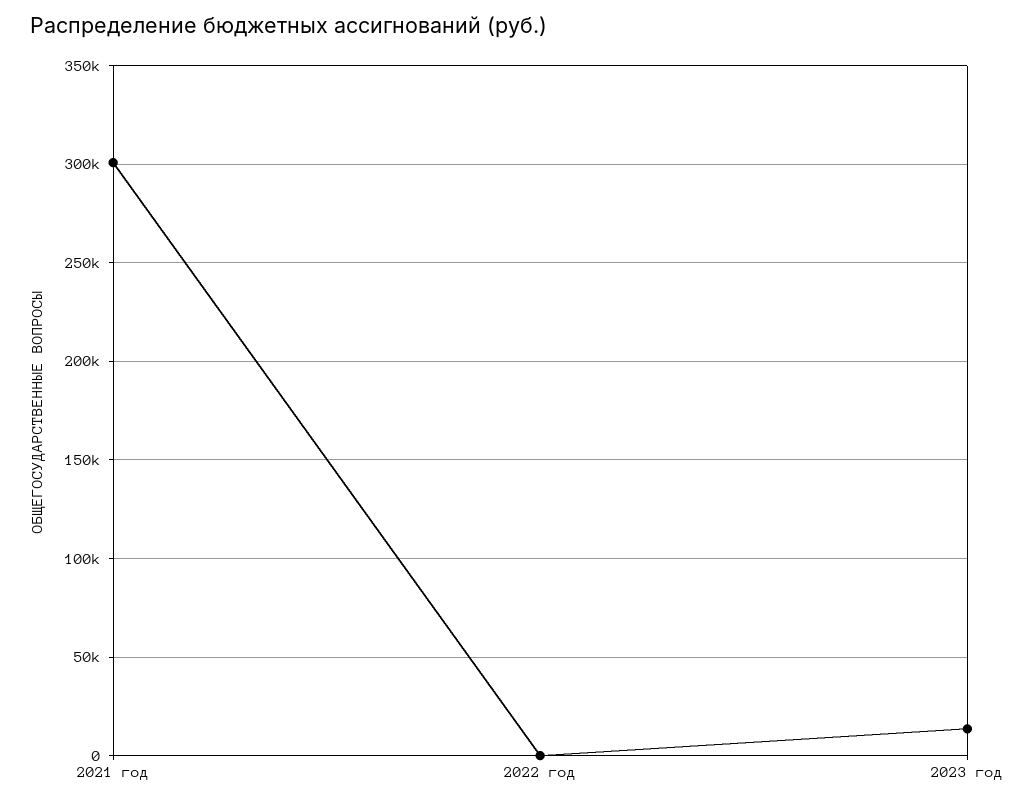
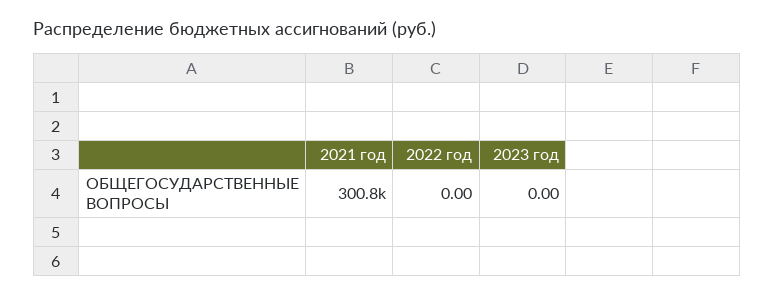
  {
    "2021 год": 300800,
    "2022 год": 0,
-   "2023 год": 15000
+   "2023 год": 0
  }

